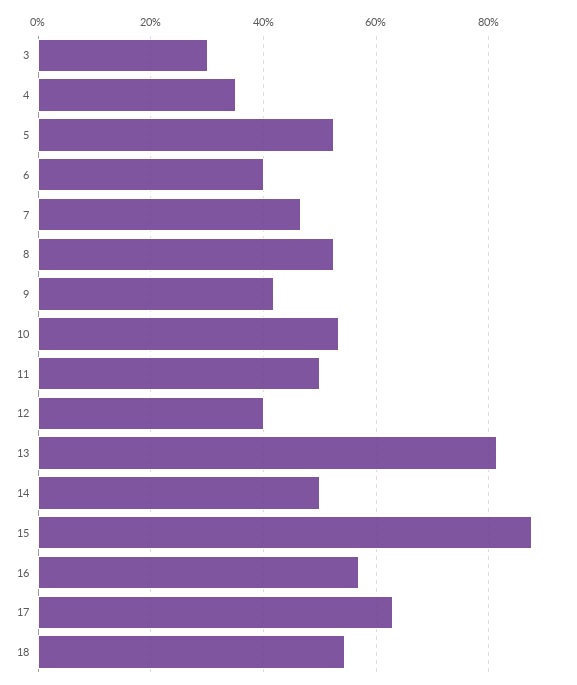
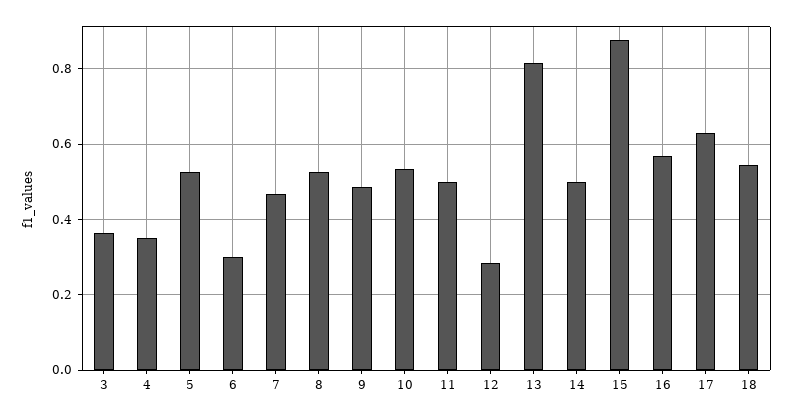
  {
-   "3": 0.3,
+   "3": 0.36,
    "4": 0.36,
    "5": 0.52,
-   "6": 0.4,
+   "6": 0.3,
    "7": 0.46,
    "8": 0.52,
-   "9": 0.42,
+   "9": 0.48,
    "10": 0.54,
    "11": 0.5,
-   "12": 0.4,
+   "12": 0.28,
    "13": 0.82,
    "14": 0.5,
    "15": 0.88,
    "16": 0.56,
    "17": 0.64,
    "18": 0.54
  }

